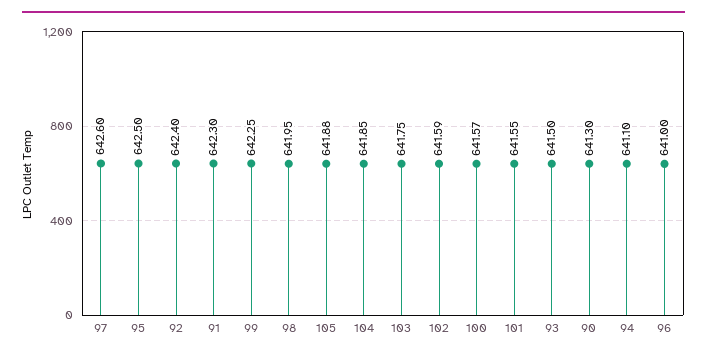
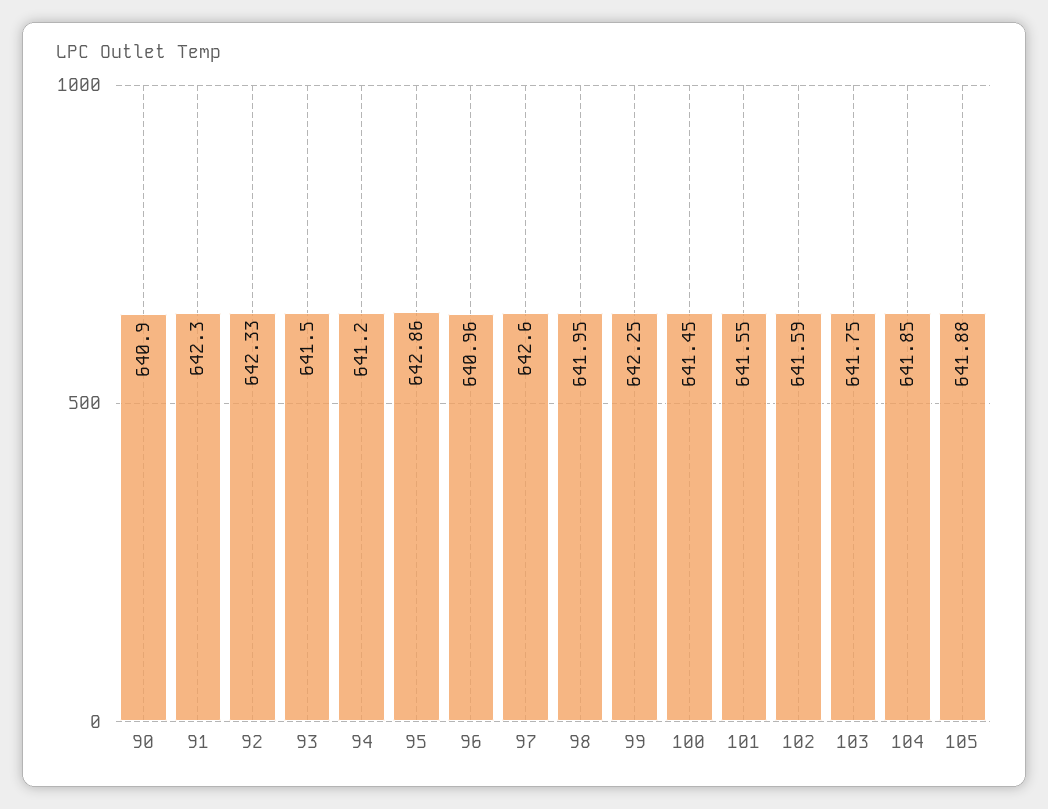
  {
    "97": 642.6,
-   "95": 642.5,
+   "95": 642.86,
-   "92": 642.4,
+   "92": 642.33,
    "91": 642.3,
    "99": 642.25,
    "98": 641.95,
    "105": 641.88,
    "104": 641.85,
    "103": 641.75,
    "102": 641.59,
-   "100": 641.57,
+   "100": 641.45,
    "101": 641.55,
    "93": 641.5,
-   "90": 641.3,
+   "90": 640.9,
-   "94": 641.1,
+   "94": 641.2,
-   "96": 641
+   "96": 640.96
  }

